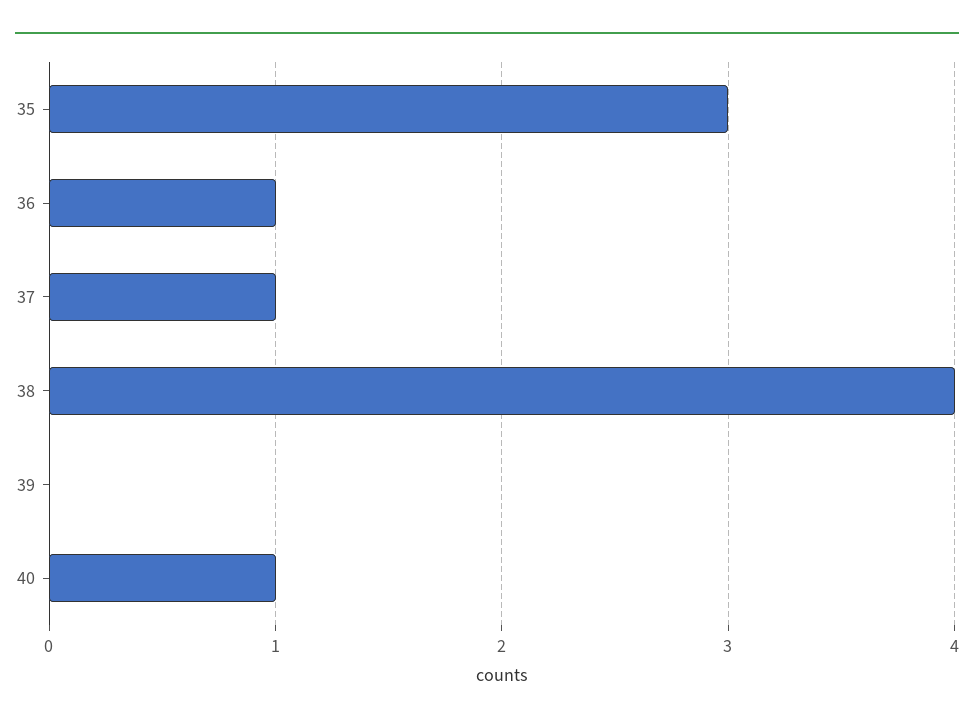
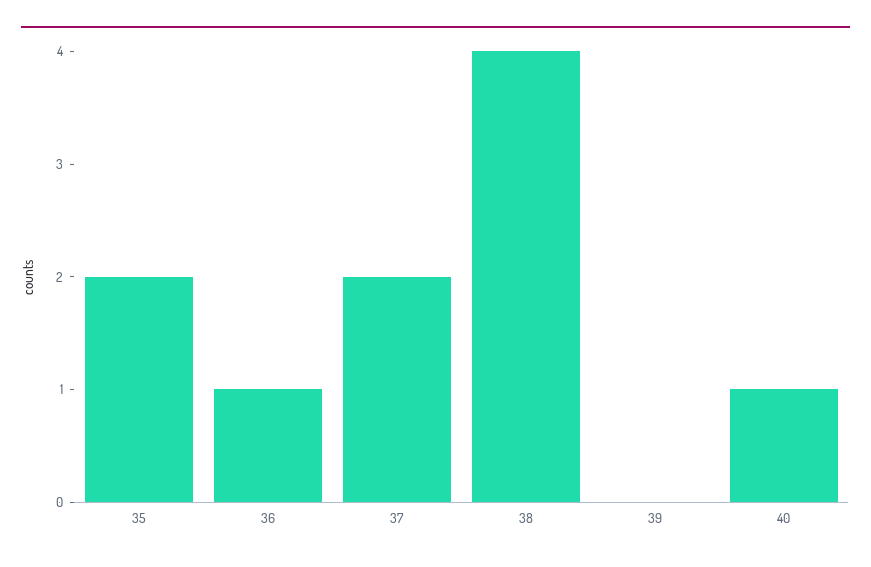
  {
-   "35": 3,
+   "35": 2,
    "36": 1,
-   "37": 1,
+   "37": 2,
    "38": 4,
    "39": 0,
    "40": 1
  }

